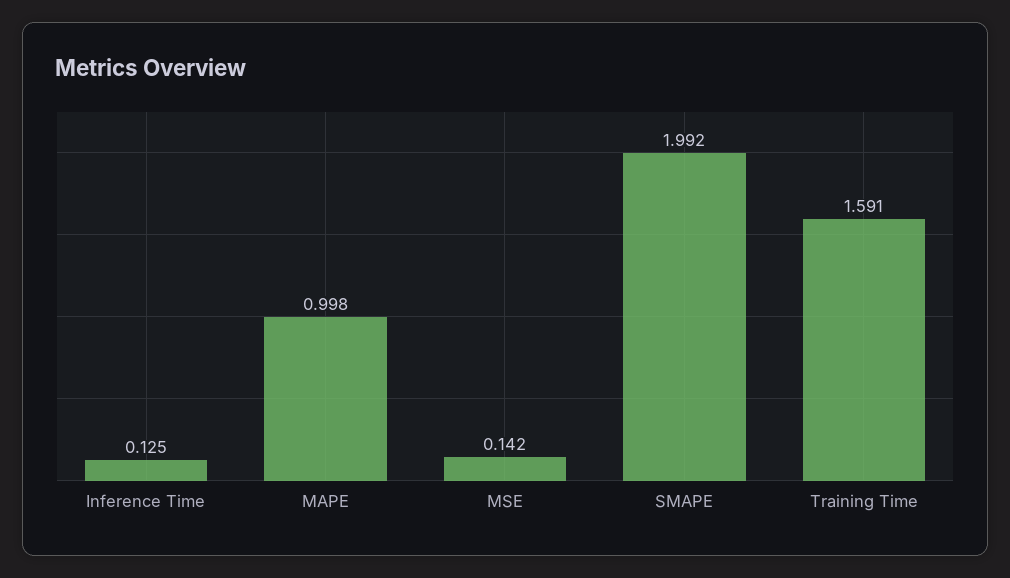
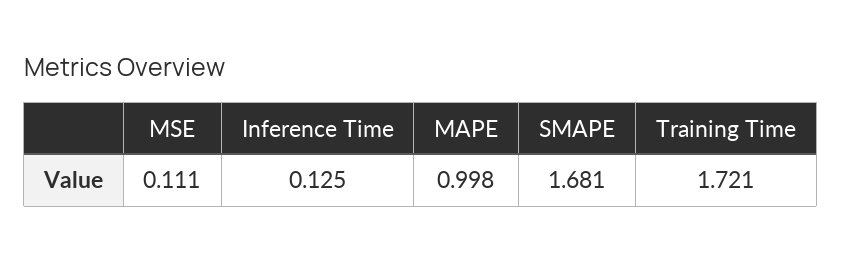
  {
    "Inference Time": 0.125,
    "MAPE": 0.998,
-   "MSE": 0.142,
+   "MSE": 0.111,
-   "SMAPE": 1.992,
+   "SMAPE": 1.681,
-   "Training Time": 1.591
+   "Training Time": 1.721
  }

